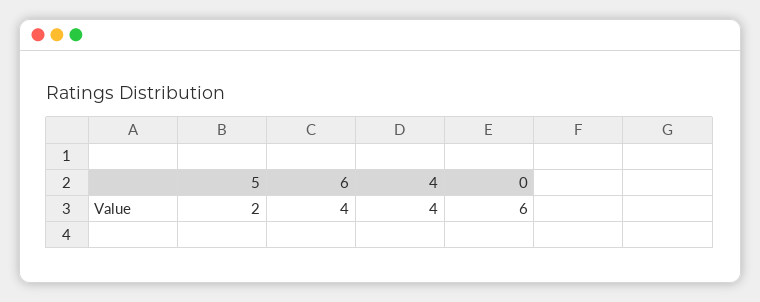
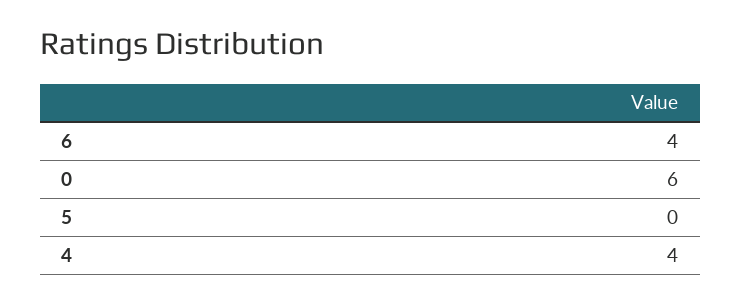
  {
-   "5": 2,
+   "5": 0,
    "6": 4,
    "4": 4,
    "0": 6
  }

